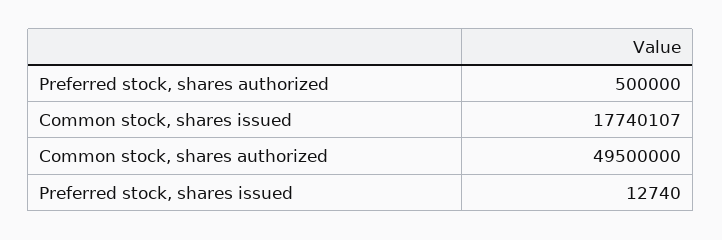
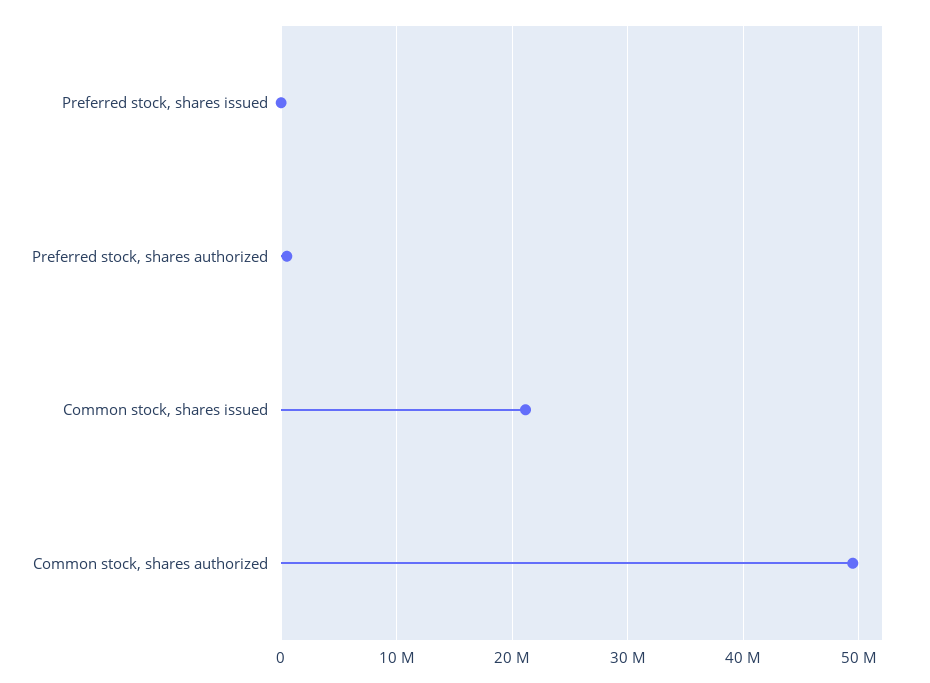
  {
    "Preferred stock, shares authorized": 500000,
-   "Common stock, shares issued": 17740107,
+   "Common stock, shares issued": 21000000,
    "Common stock, shares authorized": 49500000,
    "Preferred stock, shares issued": 12740
  }

